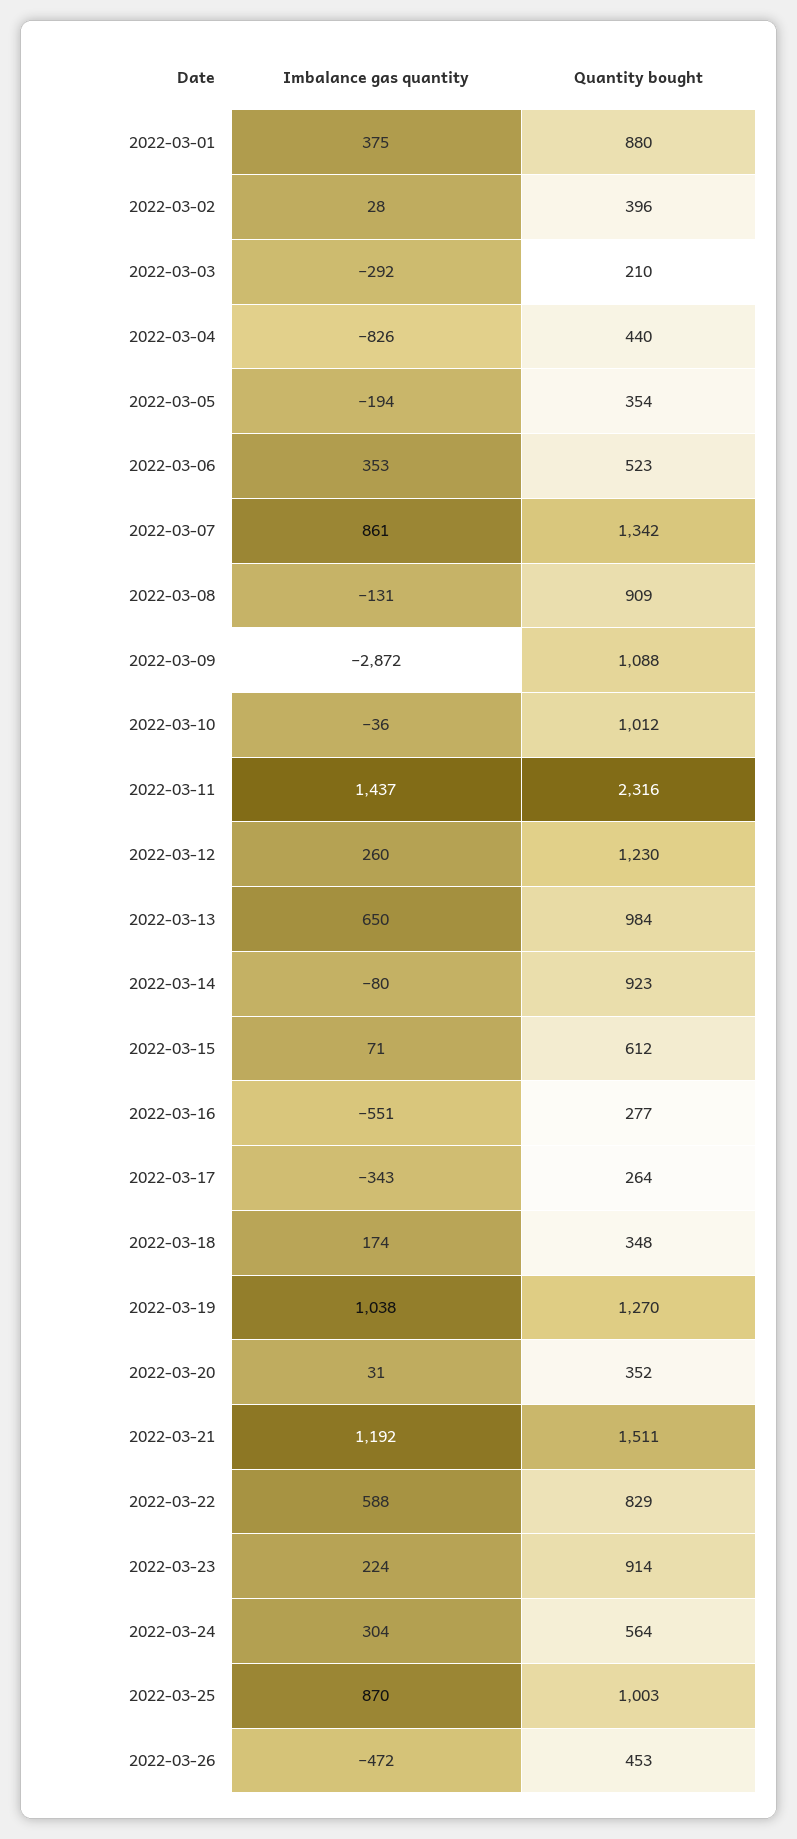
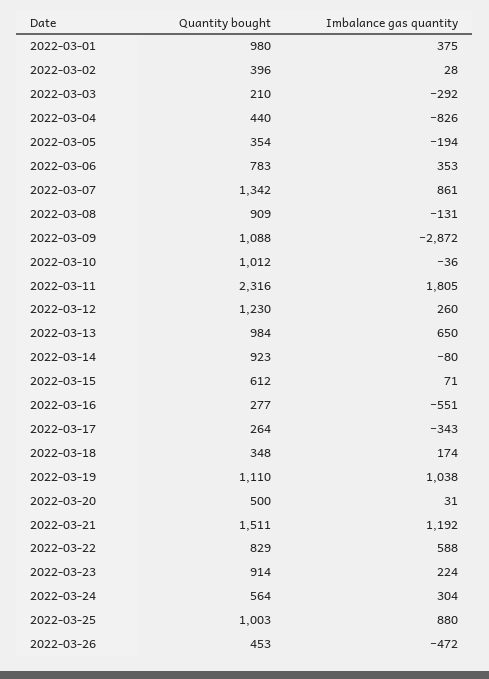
  {
    "Imbalance gas quantity": {
      "2022-03-01": 375,
      "2022-03-02": 28,
      "2022-03-03": -292,
      "2022-03-04": -826,
      "2022-03-05": -194,
      "2022-03-06": 353,
      "2022-03-07": 861,
      "2022-03-08": -131,
      "2022-03-09": -2872,
      "2022-03-10": -36,
-     "2022-03-11": 1437,
+     "2022-03-11": 1805,
      "2022-03-12": 260,
      "2022-03-13": 650,
      "2022-03-14": -80,
      "2022-03-15": 71,
      "2022-03-16": -551,
      "2022-03-17": -343,
      "2022-03-18": 174,
      "2022-03-19": 1038,
      "2022-03-20": 31,
      "2022-03-21": 1192,
      "2022-03-22": 588,
      "2022-03-23": 224,
      "2022-03-24": 304,
-     "2022-03-25": 870,
+     "2022-03-25": 880,
      "2022-03-26": -472
    },
    "Quantity bought": {
-     "2022-03-01": 880,
+     "2022-03-01": 980,
      "2022-03-02": 396,
      "2022-03-03": 210,
      "2022-03-04": 440,
      "2022-03-05": 354,
-     "2022-03-06": 523,
+     "2022-03-06": 783,
      "2022-03-07": 1342,
      "2022-03-08": 909,
      "2022-03-09": 1088,
      "2022-03-10": 1012,
      "2022-03-11": 2316,
      "2022-03-12": 1230,
      "2022-03-13": 984,
      "2022-03-14": 923,
      "2022-03-15": 612,
      "2022-03-16": 277,
      "2022-03-17": 264,
      "2022-03-18": 348,
-     "2022-03-19": 1270,
+     "2022-03-19": 1110,
-     "2022-03-20": 352,
+     "2022-03-20": 500,
      "2022-03-21": 1511,
      "2022-03-22": 829,
      "2022-03-23": 914,
      "2022-03-24": 564,
      "2022-03-25": 1003,
      "2022-03-26": 453
    }
  }

